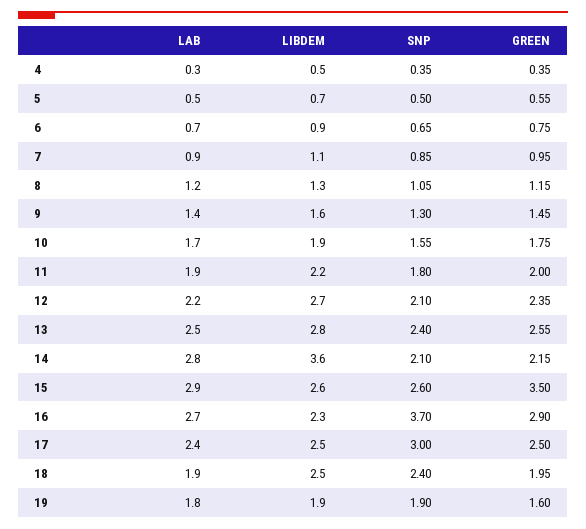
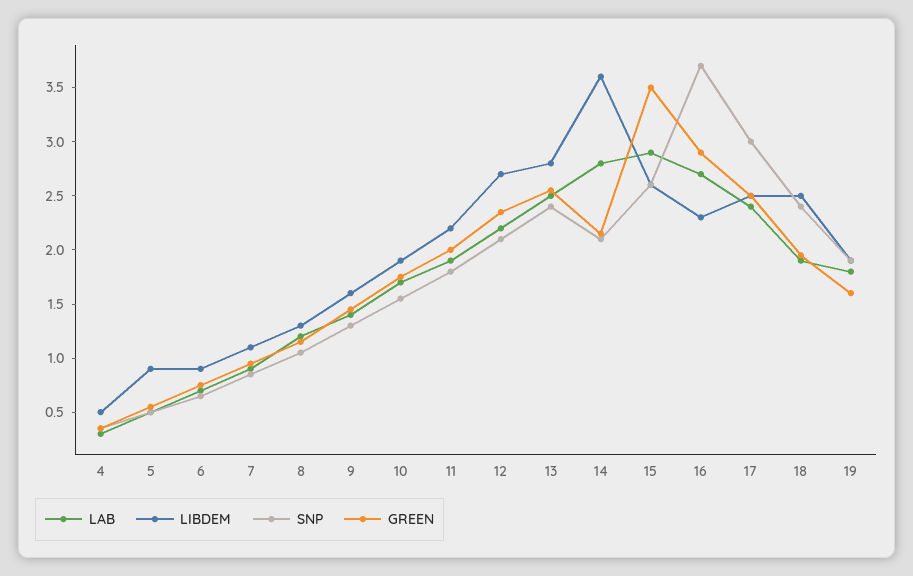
  {
    "LAB": {
      "4": 0.3,
      "5": 0.5,
      "6": 0.7,
      "7": 0.9,
      "8": 1.2,
      "9": 1.4,
      "10": 1.7,
      "11": 1.9,
      "12": 2.2,
      "13": 2.5,
      "14": 2.8,
      "15": 2.9,
      "16": 2.7,
      "17": 2.4,
      "18": 1.9,
      "19": 1.8
    },
    "LIBDEM": {
      "4": 0.5,
-     "5": 0.7,
+     "5": 0.9,
      "6": 0.9,
      "7": 1.1,
      "8": 1.3,
      "9": 1.6,
      "10": 1.9,
      "11": 2.2,
      "12": 2.7,
      "13": 2.8,
      "14": 3.6,
      "15": 2.6,
      "16": 2.3,
      "17": 2.5,
      "18": 2.5,
      "19": 1.9
    },
    "SNP": {
      "4": 0.35,
      "5": 0.5,
      "6": 0.65,
      "7": 0.85,
      "8": 1.05,
      "9": 1.3,
      "10": 1.55,
      "11": 1.8,
      "12": 2.1,
      "13": 2.4,
      "14": 2.1,
      "15": 2.6,
      "16": 3.7,
      "17": 3,
      "18": 2.4,
      "19": 1.9
    },
    "GREEN": {
      "4": 0.35,
      "5": 0.55,
      "6": 0.75,
      "7": 0.95,
      "8": 1.15,
      "9": 1.45,
      "10": 1.75,
      "11": 2,
      "12": 2.35,
      "13": 2.55,
      "14": 2.15,
      "15": 3.5,
      "16": 2.9,
      "17": 2.5,
      "18": 1.95,
      "19": 1.6
    }
  }

